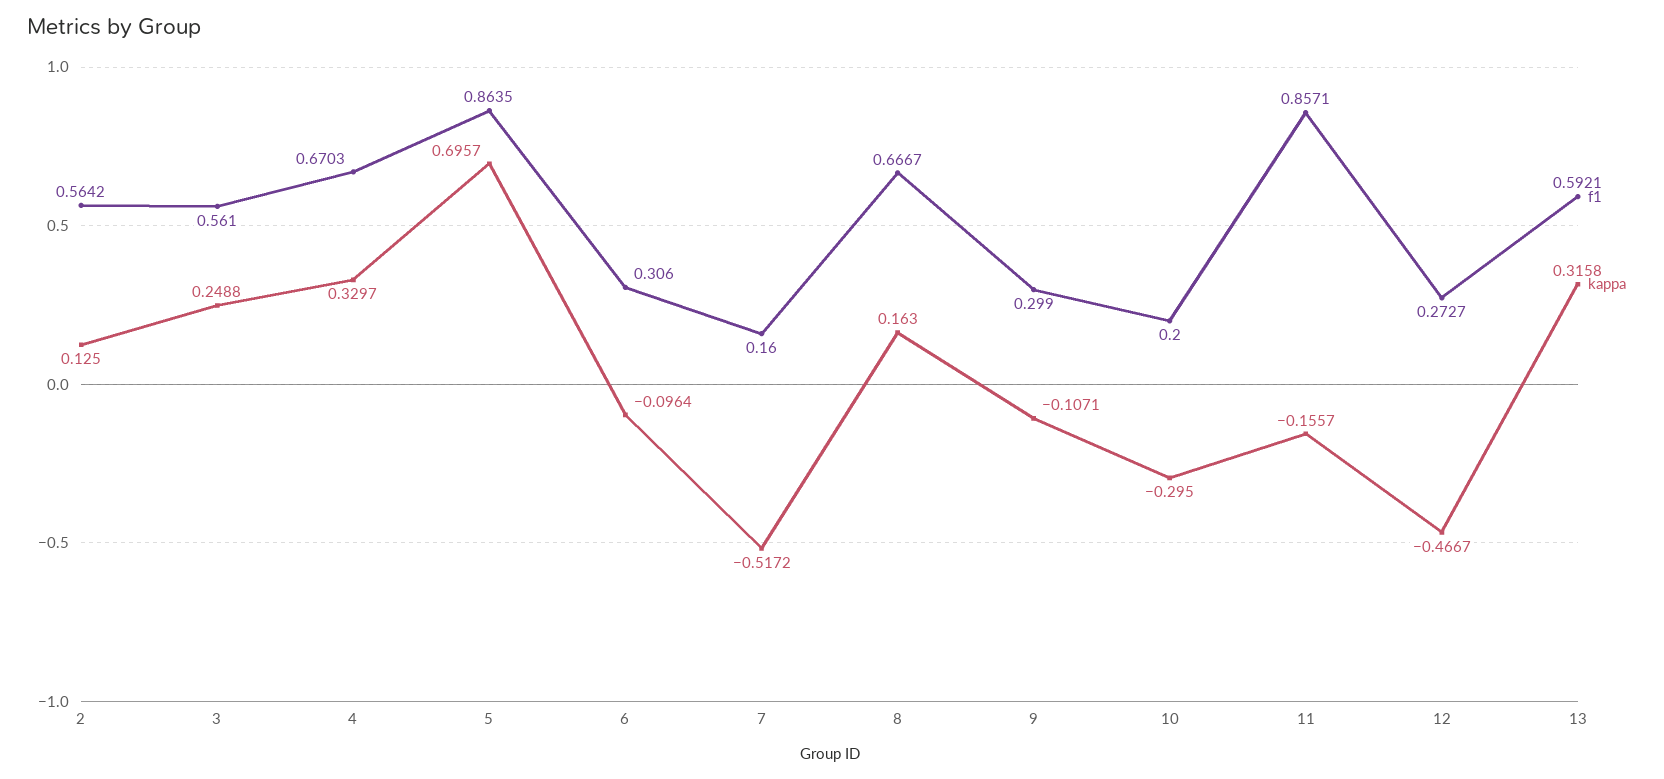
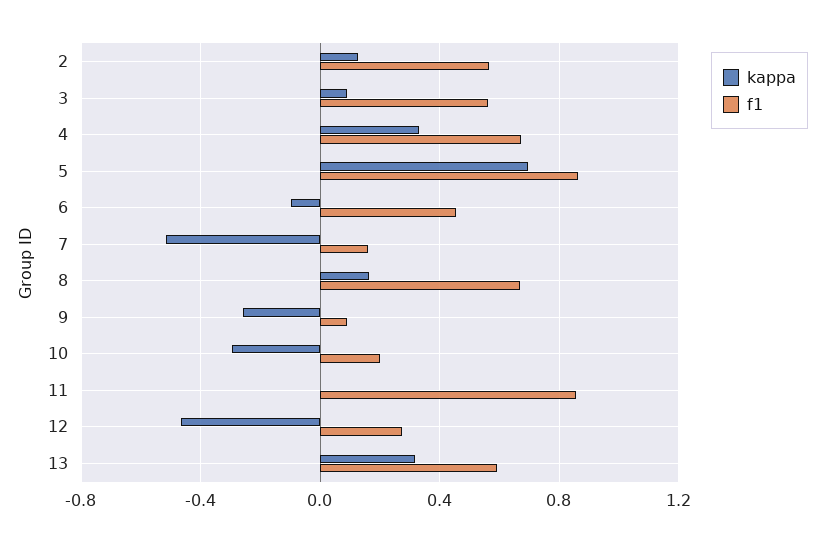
  {
    "f1": {
      "2": 0.5642,
      "3": 0.561,
      "4": 0.6703,
      "5": 0.8635,
-     "6": 0.306,
+     "6": 0.45,
      "7": 0.16,
      "8": 0.6667,
-     "9": 0.299,
+     "9": 0.1,
      "10": 0.2,
      "11": 0.8571,
      "12": 0.2727,
      "13": 0.5921
    },
    "kappa": {
      "2": 0.125,
-     "3": 0.2488,
+     "3": 0.1,
      "4": 0.3297,
      "5": 0.6957,
      "6": -0.0964,
      "7": -0.5172,
      "8": 0.163,
-     "9": -0.1071,
+     "9": -0.25,
      "10": -0.295,
-     "11": -0.1557,
+     "11": 0,
      "12": -0.4667,
      "13": 0.3158
    }
  }

